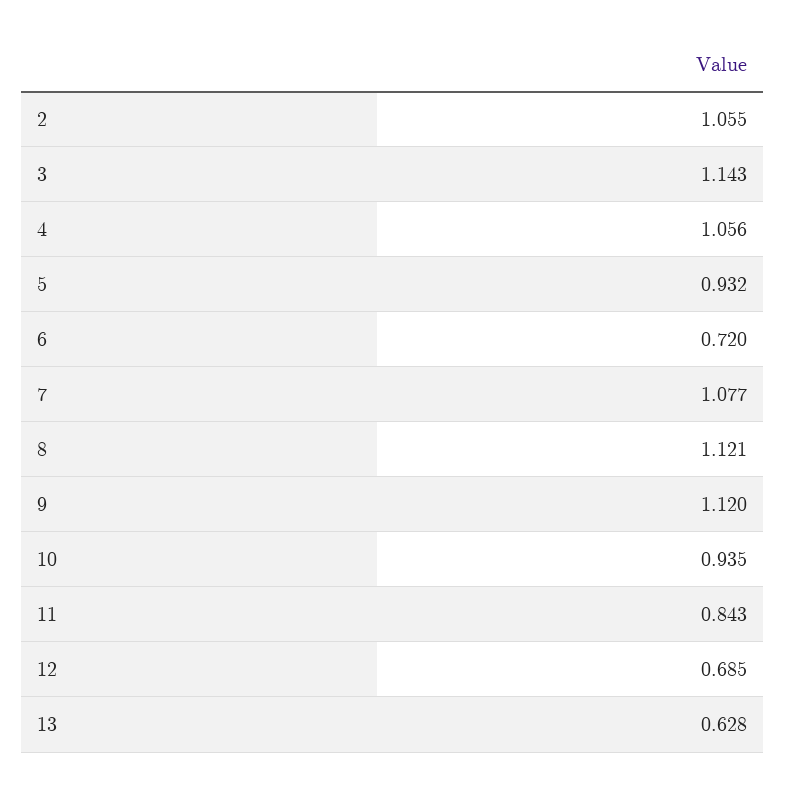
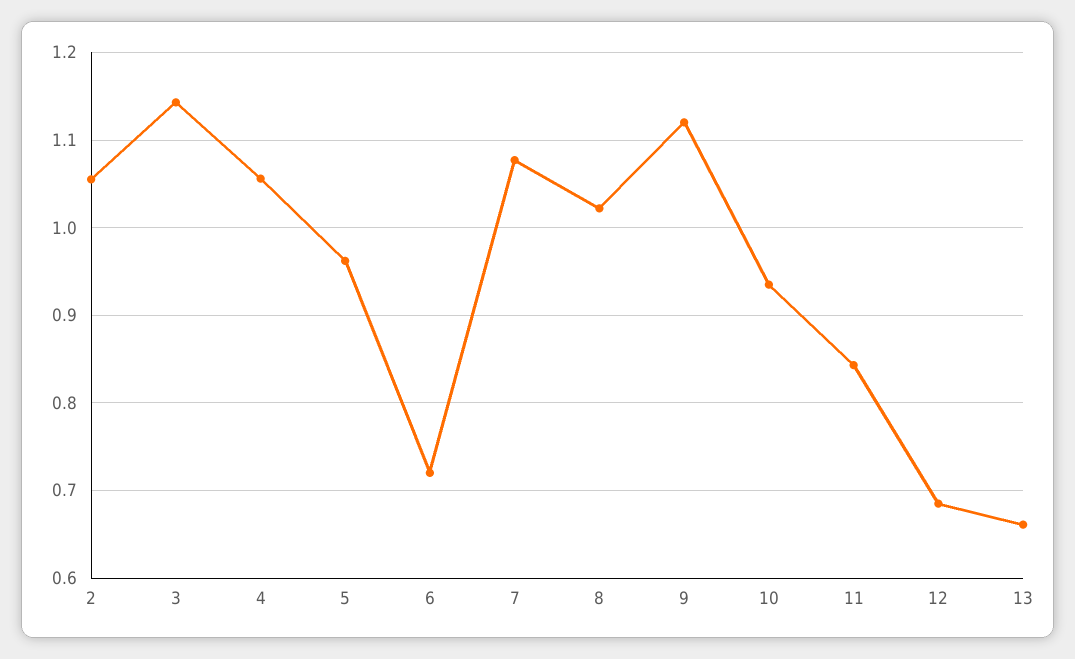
  {
    "2": 1.055,
    "3": 1.143,
    "4": 1.056,
-   "5": 0.932,
+   "5": 0.96,
    "6": 0.72,
    "7": 1.077,
-   "8": 1.121,
+   "8": 1.02,
    "9": 1.12,
    "10": 0.935,
    "11": 0.843,
    "12": 0.685,
-   "13": 0.628
+   "13": 0.66
  }

